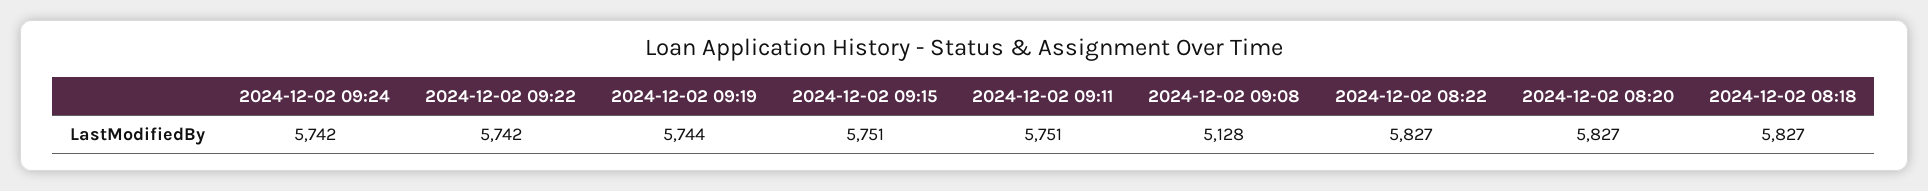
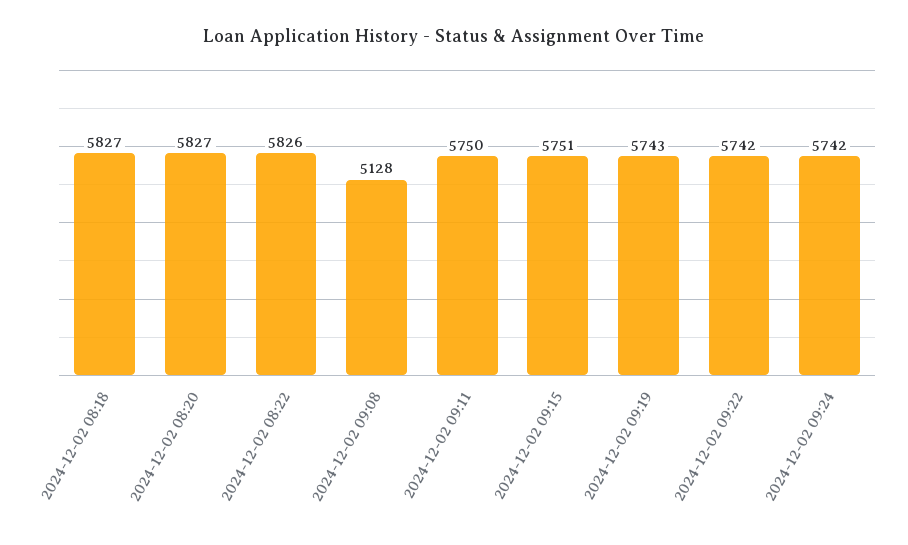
  {
    "2024-12-02 09:24": 5742,
    "2024-12-02 09:22": 5742,
-   "2024-12-02 09:19": 5744,
+   "2024-12-02 09:19": 5743,
    "2024-12-02 09:15": 5751,
-   "2024-12-02 09:11": 5751,
+   "2024-12-02 09:11": 5750,
    "2024-12-02 09:08": 5128,
-   "2024-12-02 08:22": 5827,
+   "2024-12-02 08:22": 5826,
    "2024-12-02 08:20": 5827,
    "2024-12-02 08:18": 5827
  }

